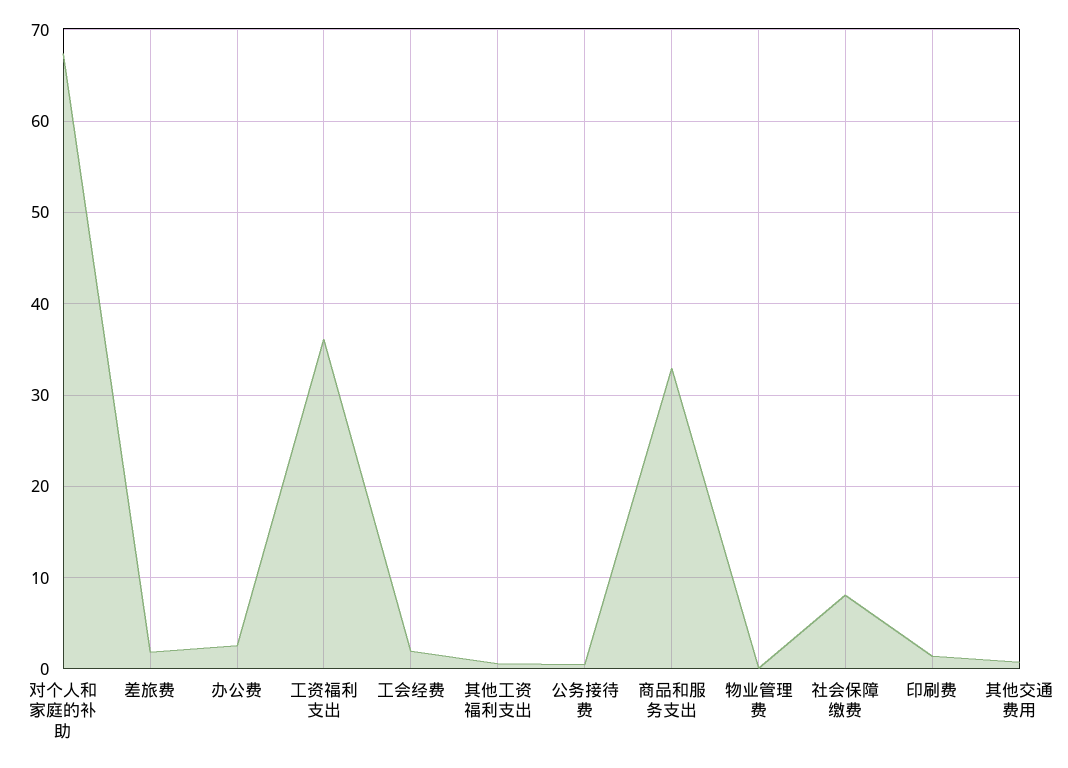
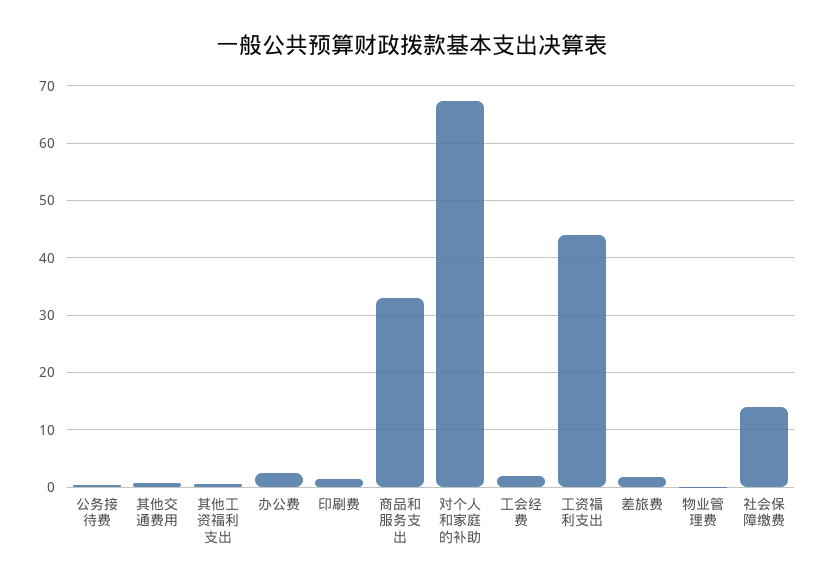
  {
    "对个人和家庭的补助": 67,
    "差旅费": 2,
    "办公费": 3,
-   "工资福利支出": 36,
+   "工资福利支出": 44,
    "工会经费": 2,
    "其他工资福利支出": 1,
    "公务接待费": 0,
    "商品和服务支出": 33,
    "物业管理费": 0,
-   "社会保障缴费": 8,
+   "社会保障缴费": 14,
    "印刷费": 1,
    "其他交通费用": 1
  }

